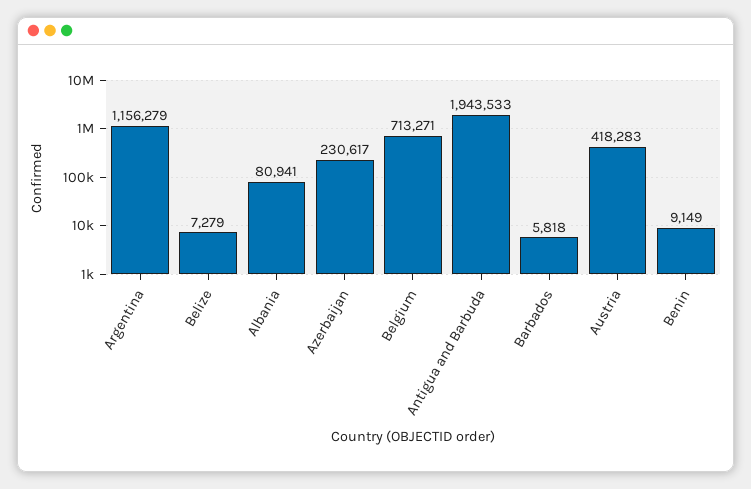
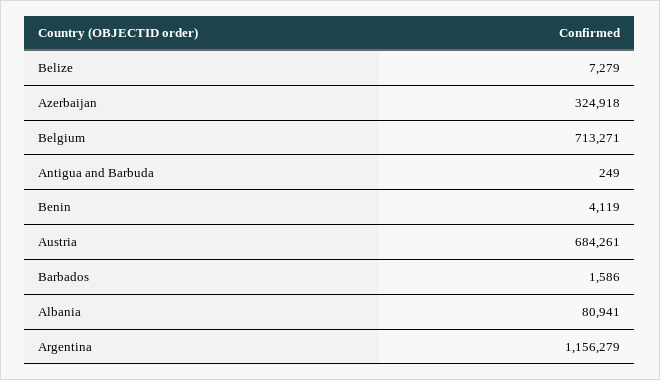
  {
    "Argentina": 1156279,
    "Belize": 7279,
    "Albania": 80941,
-   "Azerbaijan": 230617,
+   "Azerbaijan": 324918,
    "Belgium": 713271,
-   "Antigua and Barbuda": 1943533,
+   "Antigua and Barbuda": 249,
-   "Barbados": 5818,
+   "Barbados": 1586,
-   "Austria": 418283,
+   "Austria": 684261,
-   "Benin": 9149
+   "Benin": 4119
  }

